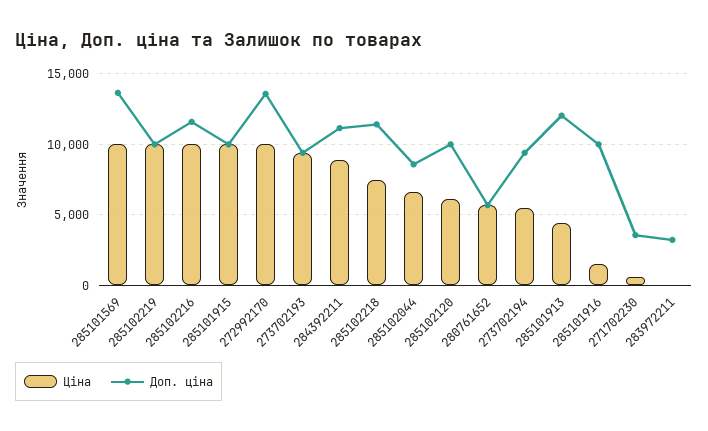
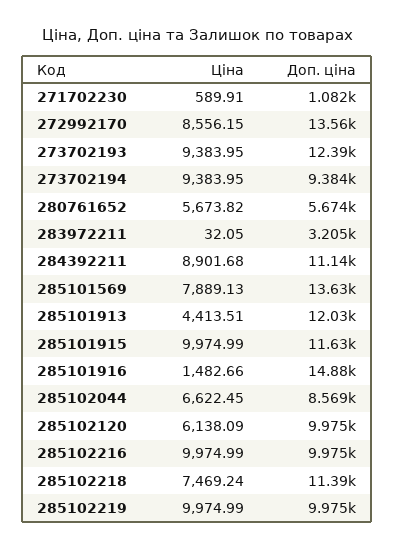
  {
    "Ціна": {
-     "285101569": 10000,
+     "285101569": 7889.13,
      "285102219": 9974.99,
      "285102216": 9974.99,
      "285101915": 9974.99,
-     "272992170": 10000,
+     "272992170": 8556.15,
      "273702193": 9383.95,
      "284392211": 8901.68,
      "285102218": 7469.24,
      "285102044": 6622.45,
      "285102120": 6138.09,
      "280761652": 5673.82,
-     "273702194": 5500,
+     "273702194": 9383.95,
      "285101913": 4413.51,
      "285101916": 1482.66,
      "271702230": 589.91,
      "283972211": 32.05
    },
    "Доп. ціна": {
      "285101569": 13630,
      "285102219": 9975,
-     "285102216": 11500,
+     "285102216": 9975,
-     "285101915": 10000,
+     "285101915": 11630,
      "272992170": 13560,
-     "273702193": 9500,
+     "273702193": 12390,
      "284392211": 11140,
      "285102218": 11390,
      "285102044": 8569,
      "285102120": 9975,
      "280761652": 5674,
      "273702194": 9384,
      "285101913": 12030,
-     "285101916": 10000,
+     "285101916": 14880,
-     "271702230": 3500,
+     "271702230": 1082,
      "283972211": 3205
    }
  }

